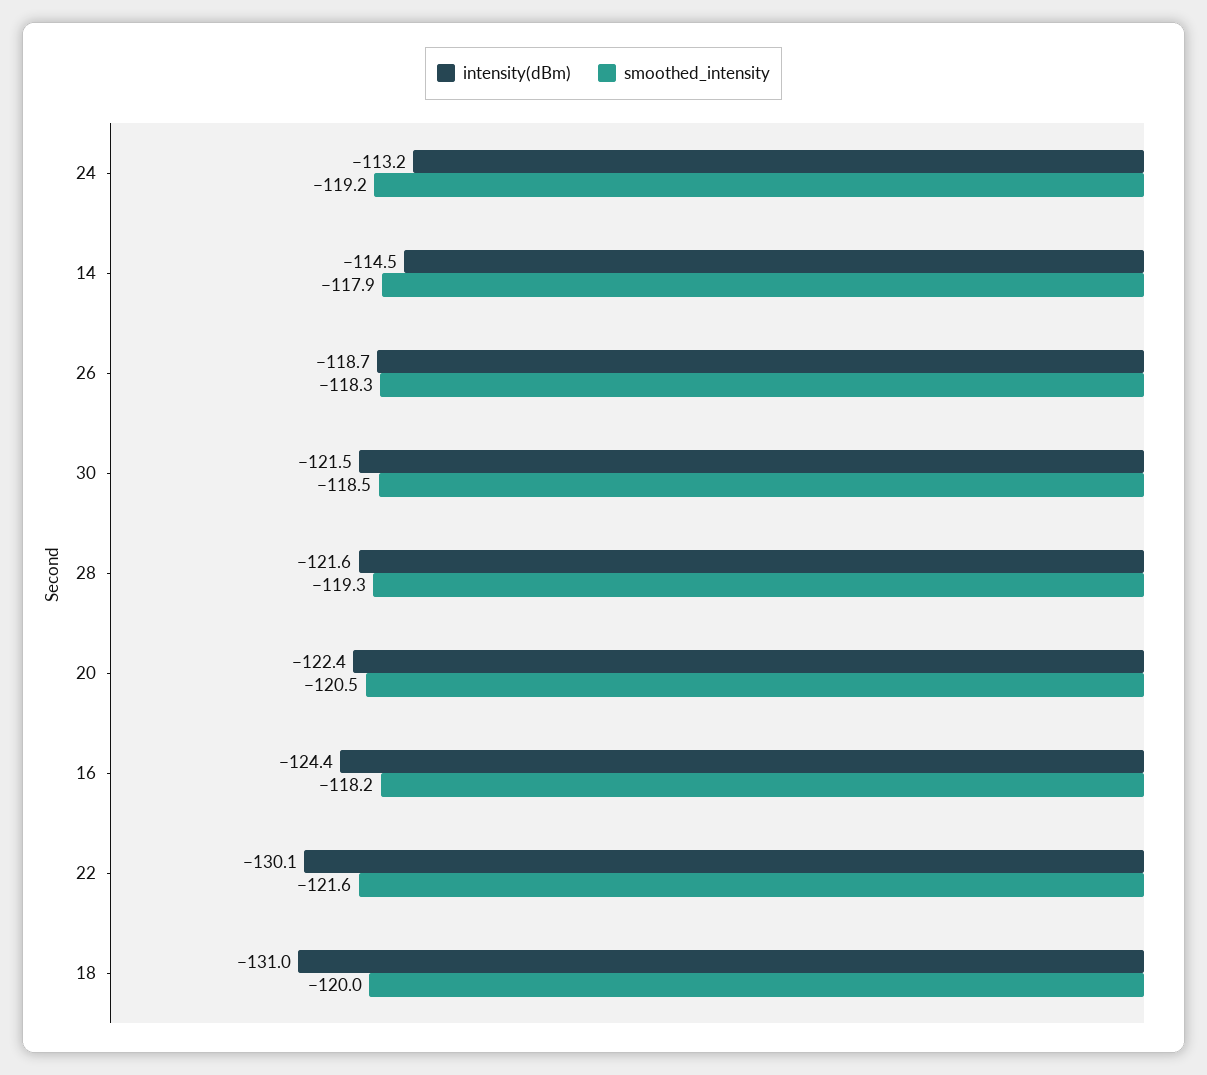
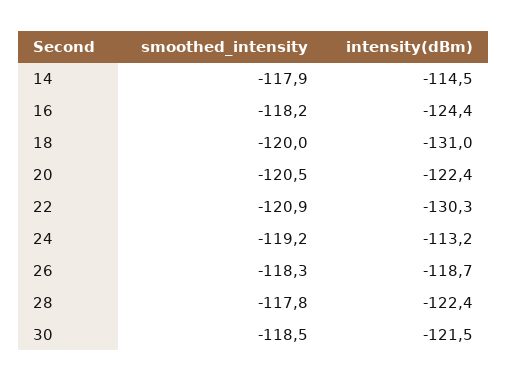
  {
    "intensity(dBm)": {
      "24": -113.2,
      "14": -114.5,
      "26": -118.7,
      "30": -121.5,
-     "28": -121.6,
+     "28": -122.4,
      "20": -122.4,
      "16": -124.4,
-     "22": -130.1,
+     "22": -130.3,
      "18": -131
    },
    "smoothed_intensity": {
      "24": -119.2,
      "14": -117.9,
      "26": -118.3,
      "30": -118.5,
-     "28": -119.3,
+     "28": -117.8,
      "20": -120.5,
      "16": -118.2,
-     "22": -121.6,
+     "22": -120.9,
      "18": -120
    }
  }

